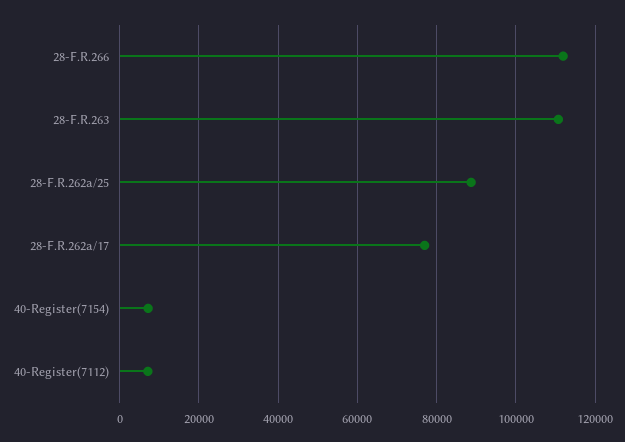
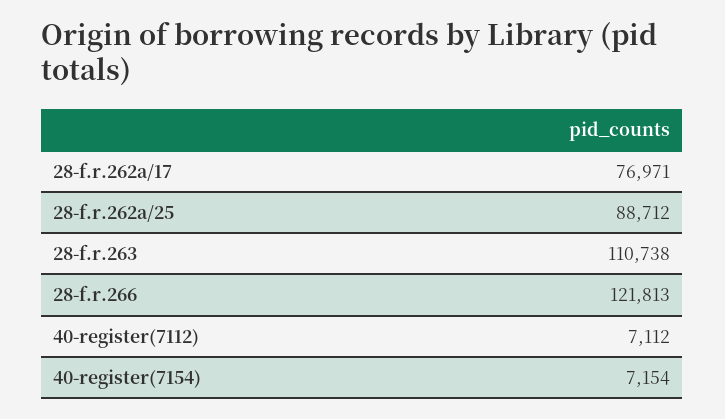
  {
-   "28-F.R.266": 112000,
+   "28-F.R.266": 121813,
    "28-F.R.263": 110738,
    "28-F.R.262a/25": 88712,
    "28-F.R.262a/17": 76971,
    "40-Register(7154)": 7154,
    "40-Register(7112)": 7112
  }

